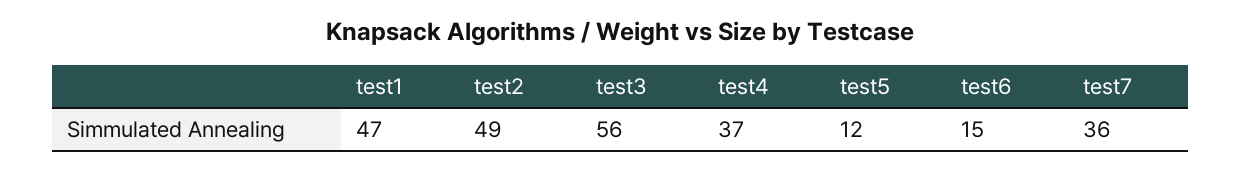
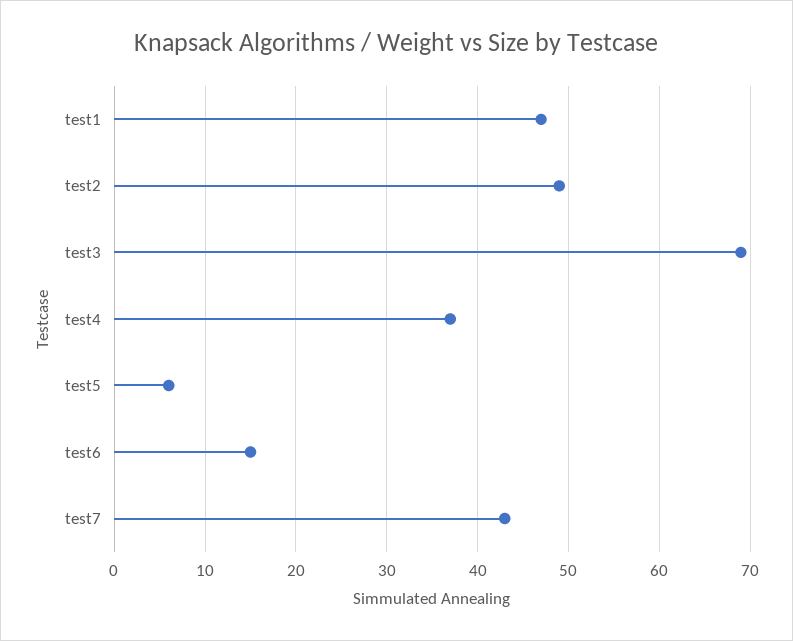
  {
    "test1": 47,
    "test2": 49,
-   "test3": 56,
+   "test3": 69,
    "test4": 37,
-   "test5": 12,
+   "test5": 6,
    "test6": 15,
-   "test7": 36
+   "test7": 43
  }

